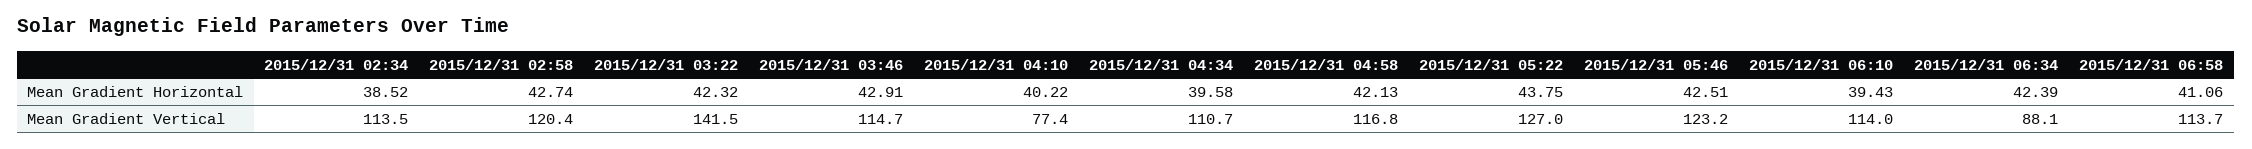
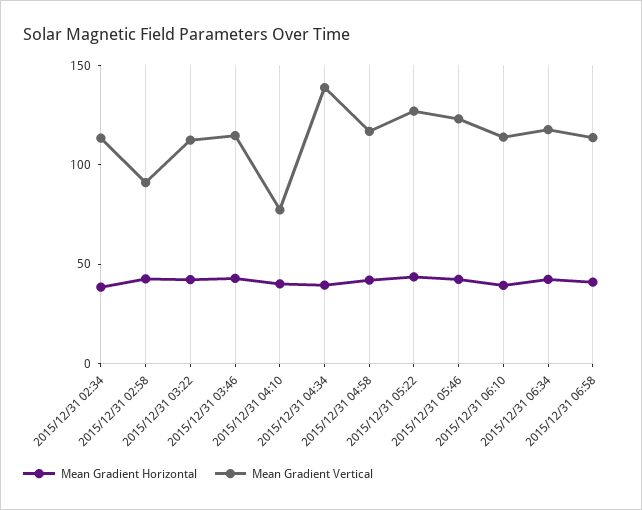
  {
    "Mean Gradient Horizontal": {
      "2015/12/31 02:34": 38.52,
      "2015/12/31 02:58": 42.74,
      "2015/12/31 03:22": 42.32,
      "2015/12/31 03:46": 42.91,
      "2015/12/31 04:10": 40.22,
      "2015/12/31 04:34": 39.58,
      "2015/12/31 04:58": 42.13,
      "2015/12/31 05:22": 43.75,
      "2015/12/31 05:46": 42.51,
      "2015/12/31 06:10": 39.43,
      "2015/12/31 06:34": 42.39,
      "2015/12/31 06:58": 41.06
    },
    "Mean Gradient Vertical": {
      "2015/12/31 02:34": 113.5,
-     "2015/12/31 02:58": 120.4,
+     "2015/12/31 02:58": 90,
-     "2015/12/31 03:22": 141.5,
+     "2015/12/31 03:22": 110,
      "2015/12/31 03:46": 114.7,
      "2015/12/31 04:10": 77.4,
-     "2015/12/31 04:34": 110.7,
+     "2015/12/31 04:34": 140,
      "2015/12/31 04:58": 116.8,
      "2015/12/31 05:22": 127,
      "2015/12/31 05:46": 123.2,
      "2015/12/31 06:10": 114,
-     "2015/12/31 06:34": 88.1,
+     "2015/12/31 06:34": 120,
      "2015/12/31 06:58": 113.7
    }
  }

